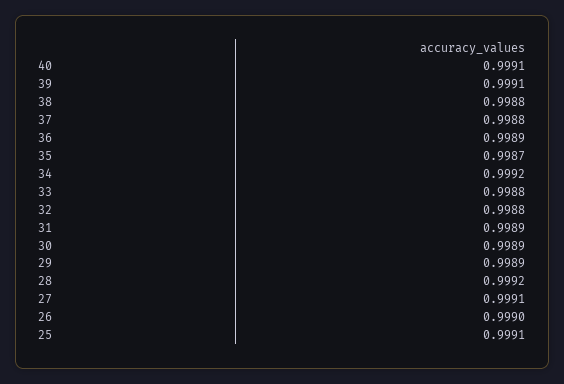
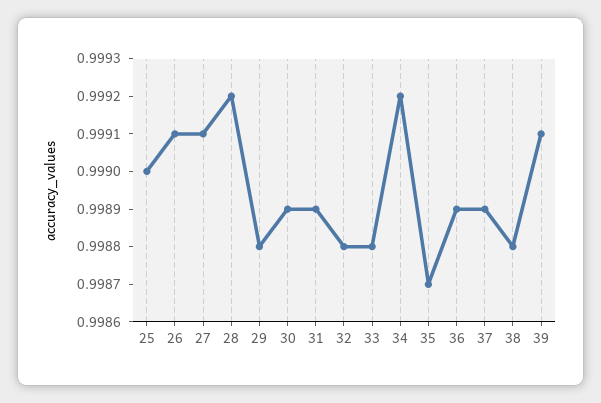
  {
-   "40": 0.9991,
    "39": 0.9991,
    "38": 0.9988,
-   "37": 0.9988,
+   "37": 0.9989,
    "36": 0.9989,
    "35": 0.9987,
    "34": 0.9992,
    "33": 0.9988,
    "32": 0.9988,
    "31": 0.9989,
    "30": 0.9989,
-   "29": 0.9989,
+   "29": 0.9988,
    "28": 0.9992,
    "27": 0.9991,
-   "26": 0.999,
+   "26": 0.9991,
-   "25": 0.9991
+   "25": 0.999
  }

